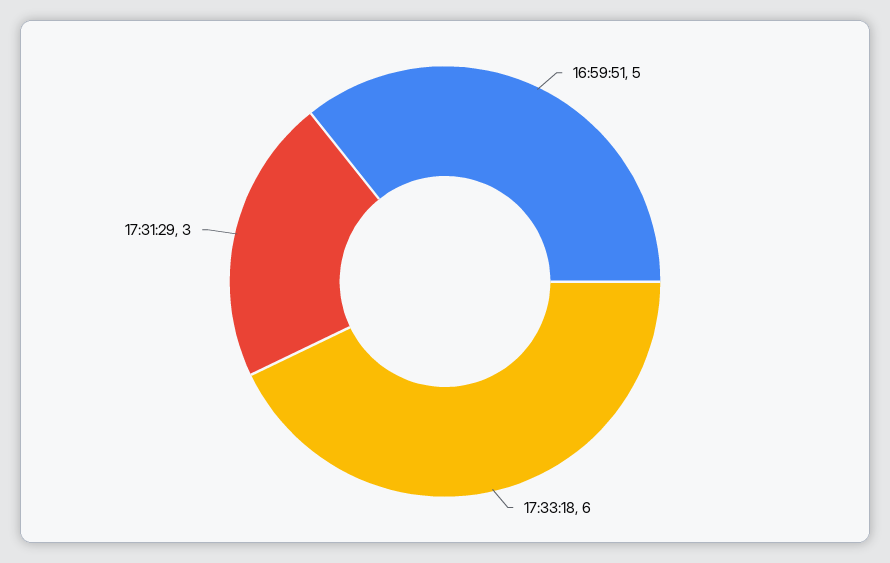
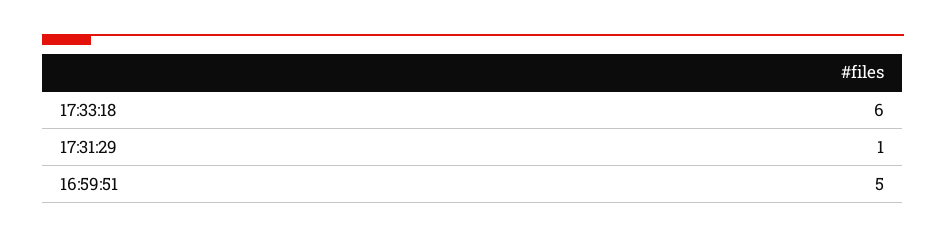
  {
    "16:59:51": 5,
    "17:33:18": 6,
-   "17:31:29": 3
+   "17:31:29": 1
  }

